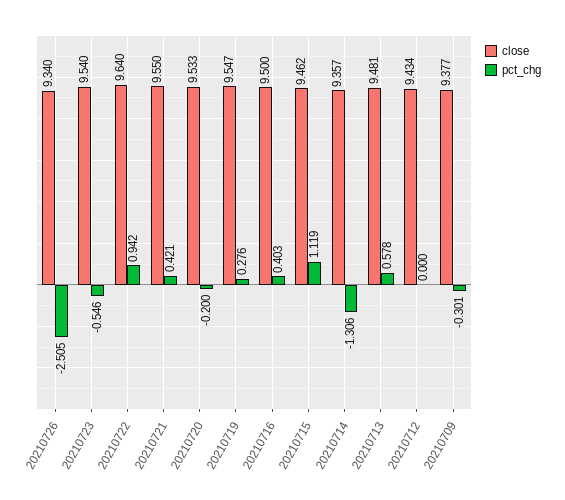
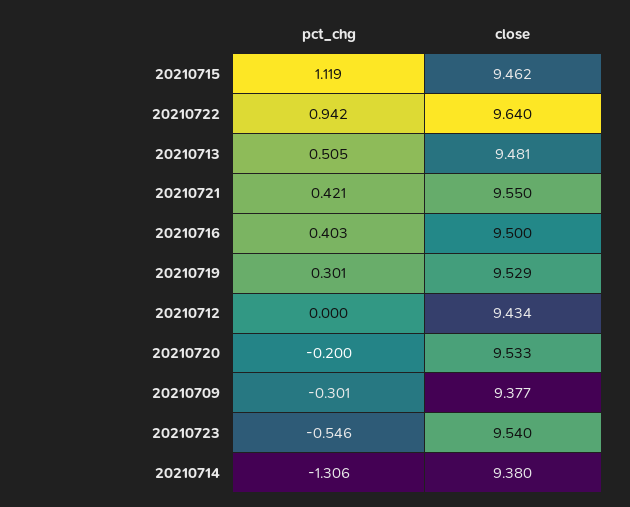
  {
    "close": {
-     "20210726": 9.34,
      "20210723": 9.54,
      "20210722": 9.64,
      "20210721": 9.55,
      "20210720": 9.533,
-     "20210719": 9.547,
+     "20210719": 9.529,
      "20210716": 9.5,
      "20210715": 9.462,
-     "20210714": 9.357,
+     "20210714": 9.38,
      "20210713": 9.481,
      "20210712": 9.434,
      "20210709": 9.377
    },
    "pct_chg": {
-     "20210726": -2.505,
      "20210723": -0.546,
      "20210722": 0.942,
      "20210721": 0.421,
      "20210720": -0.2,
-     "20210719": 0.276,
+     "20210719": 0.301,
      "20210716": 0.403,
      "20210715": 1.119,
      "20210714": -1.306,
-     "20210713": 0.578,
+     "20210713": 0.505,
      "20210712": 0,
      "20210709": -0.301
    }
  }

